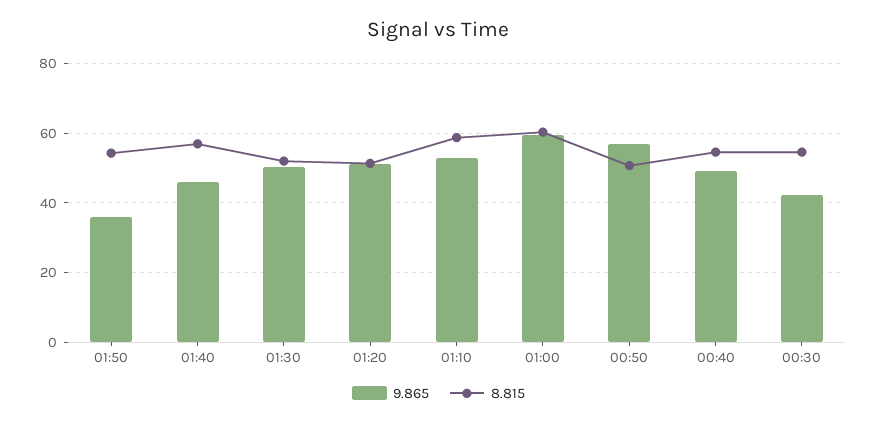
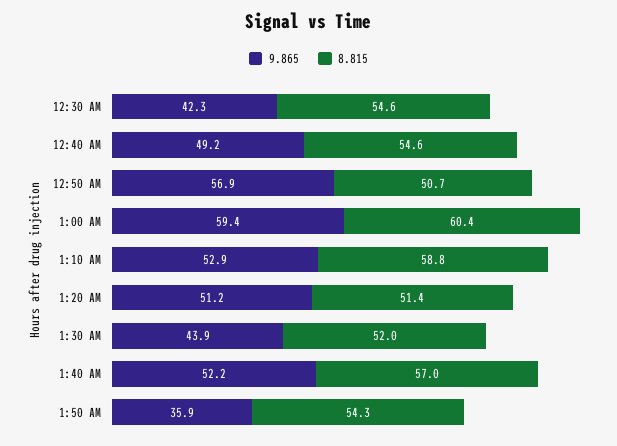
  {
    "9.865": {
      "01:50": 35.9,
-     "01:40": 46,
+     "01:40": 52.2,
-     "01:30": 50,
+     "01:30": 43.9,
      "01:20": 51.2,
      "01:10": 52.9,
      "01:00": 59.4,
      "00:50": 56.9,
      "00:40": 49.2,
      "00:30": 42.3
    },
    "8.815": {
      "01:50": 54.3,
      "01:40": 57,
      "01:30": 52,
      "01:20": 51.4,
      "01:10": 58.8,
      "01:00": 60.4,
      "00:50": 50.7,
      "00:40": 54.6,
      "00:30": 54.6
    }
  }

